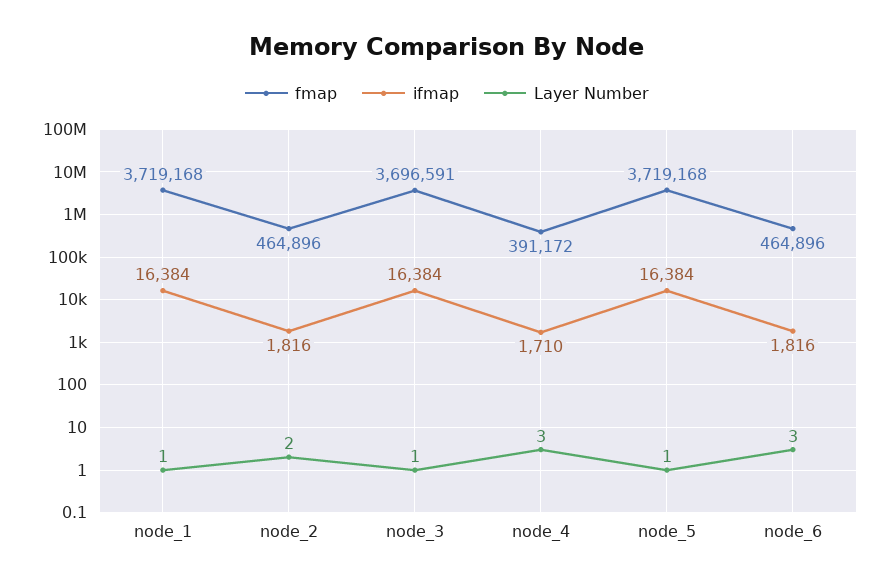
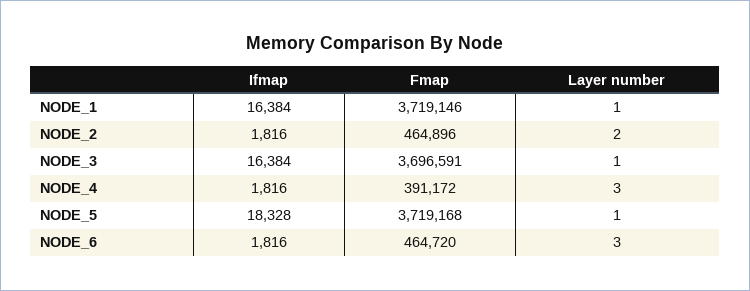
  {
    "fmap": {
-     "node_1": 3719168,
+     "node_1": 3719146,
      "node_2": 464896,
      "node_3": 3696591,
      "node_4": 391172,
      "node_5": 3719168,
-     "node_6": 464896
+     "node_6": 464720
    },
    "ifmap": {
      "node_1": 16384,
      "node_2": 1816,
      "node_3": 16384,
-     "node_4": 1710,
+     "node_4": 1816,
-     "node_5": 16384,
+     "node_5": 18328,
      "node_6": 1816
    },
    "Layer Number": {
      "node_1": 1,
      "node_2": 2,
      "node_3": 1,
      "node_4": 3,
      "node_5": 1,
      "node_6": 3
    }
  }

